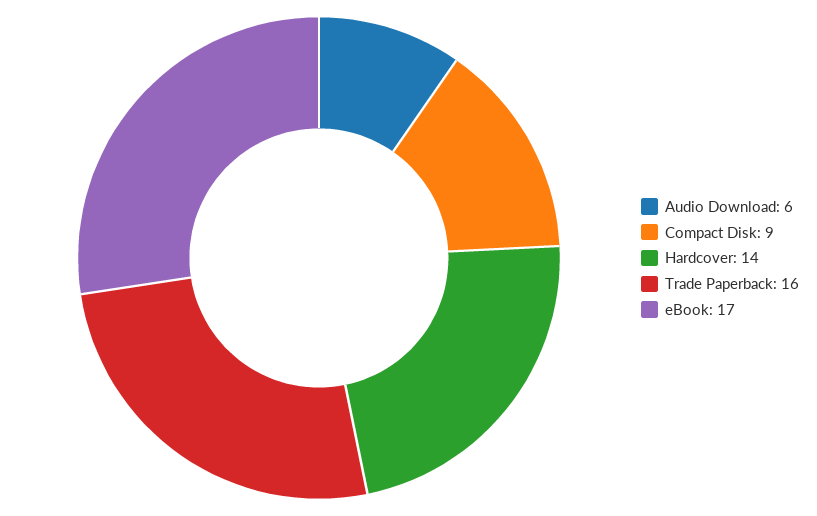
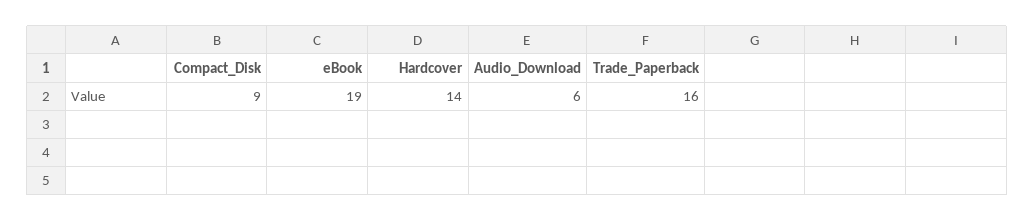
  {
    "Audio Download": 6,
    "Compact Disk": 9,
    "Hardcover": 14,
    "Trade Paperback": 16,
-   "eBook": 17
+   "eBook": 19
  }

